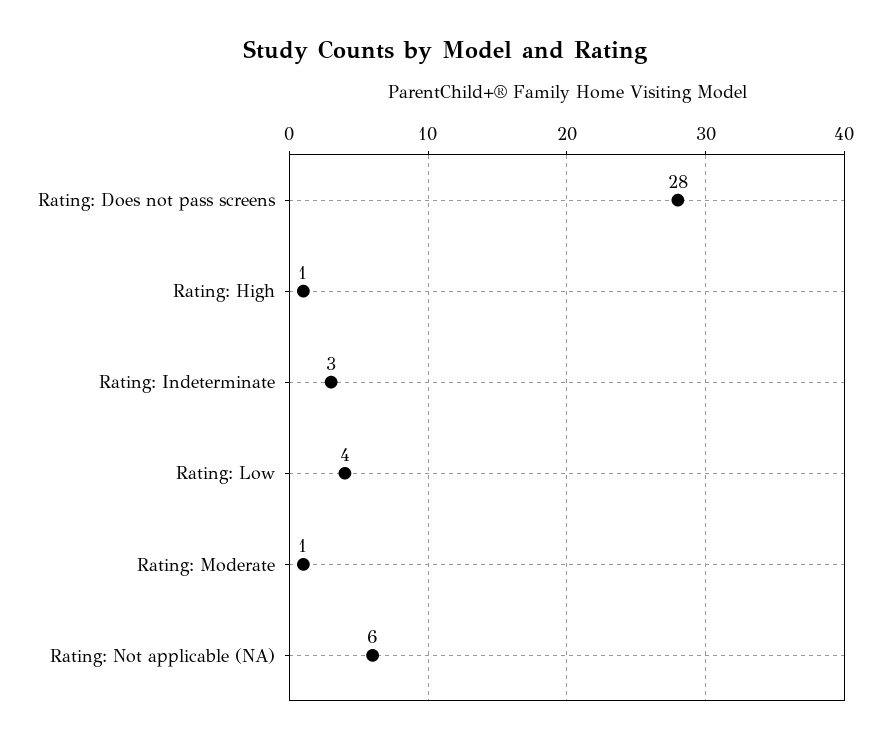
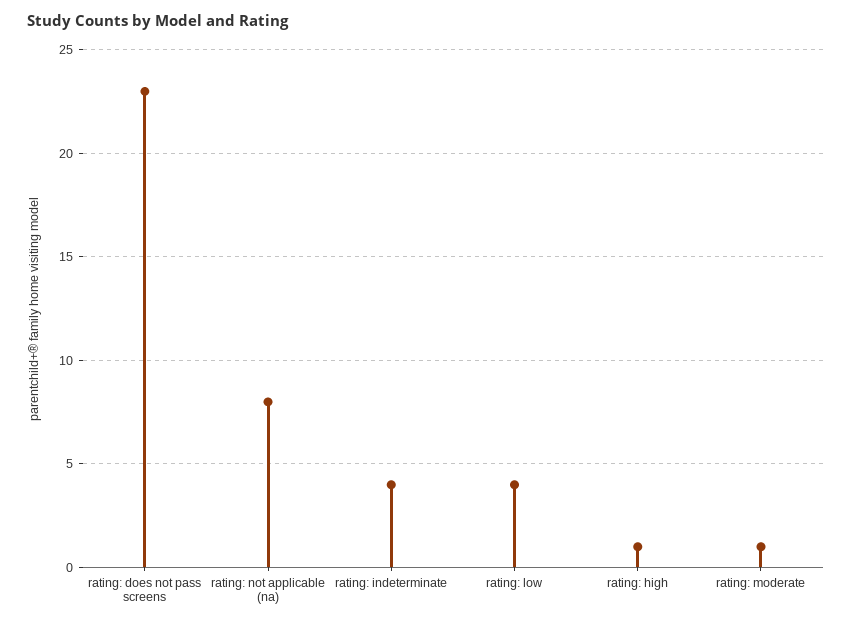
  {
-   "Rating: Does not pass screens": 28,
+   "Rating: Does not pass screens": 23,
    "Rating: High": 1,
-   "Rating: Indeterminate": 3,
+   "Rating: Indeterminate": 4,
    "Rating: Low": 4,
    "Rating: Moderate": 1,
-   "Rating: Not applicable (NA)": 6
+   "Rating: Not applicable (NA)": 8
  }

